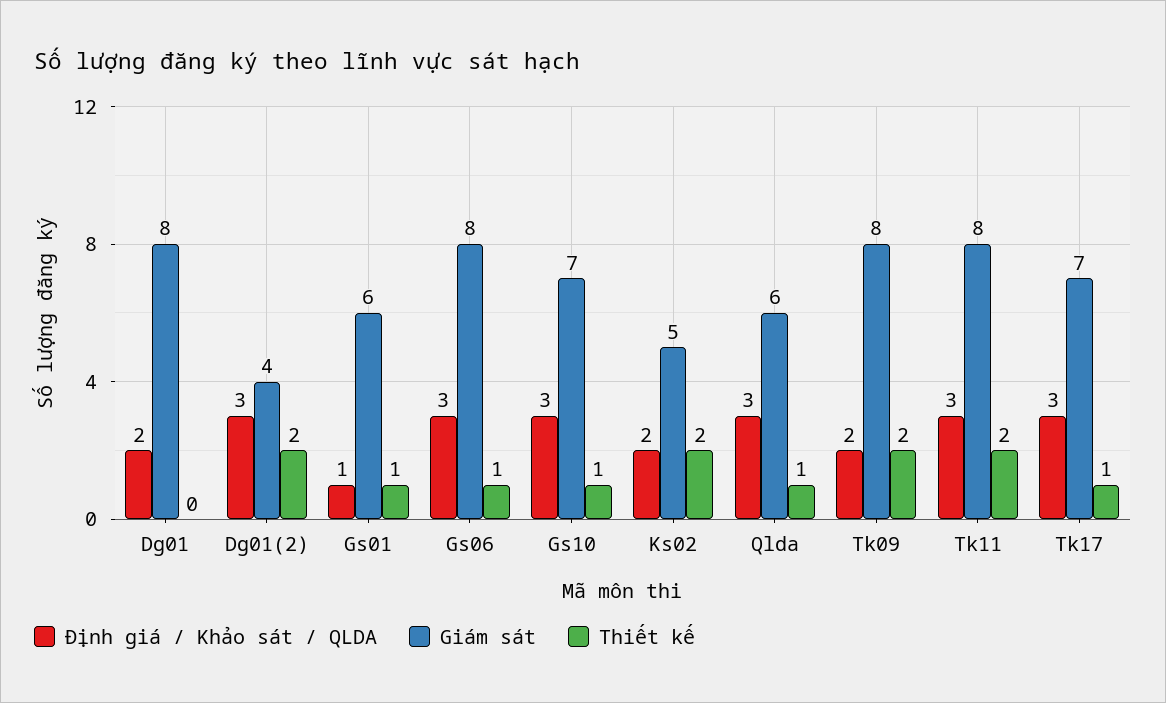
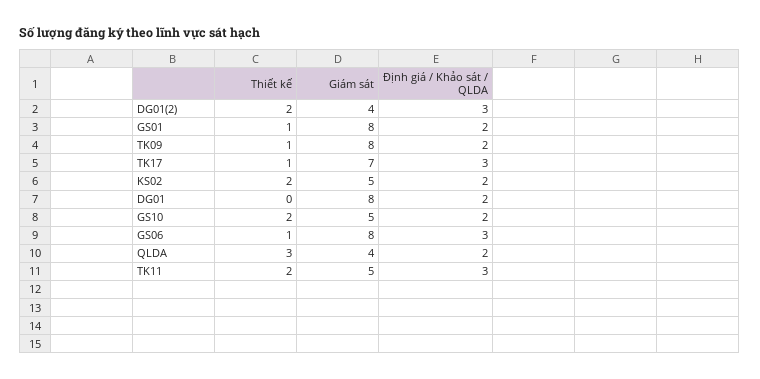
  {
    "Định giá / Khảo sát / QLDA": {
      "Dg01": 2,
      "Dg01(2)": 3,
-     "Gs01": 1,
+     "Gs01": 2,
      "Gs06": 3,
-     "Gs10": 3,
+     "Gs10": 2,
      "Ks02": 2,
-     "Qlda": 3,
+     "Qlda": 2,
      "Tk09": 2,
      "Tk11": 3,
      "Tk17": 3
    },
    "Giám sát": {
      "Dg01": 8,
      "Dg01(2)": 4,
-     "Gs01": 6,
+     "Gs01": 8,
      "Gs06": 8,
-     "Gs10": 7,
+     "Gs10": 5,
      "Ks02": 5,
-     "Qlda": 6,
+     "Qlda": 4,
      "Tk09": 8,
-     "Tk11": 8,
+     "Tk11": 5,
      "Tk17": 7
    },
    "Thiết kế": {
      "Dg01": 0,
      "Dg01(2)": 2,
      "Gs01": 1,
      "Gs06": 1,
-     "Gs10": 1,
+     "Gs10": 2,
      "Ks02": 2,
-     "Qlda": 1,
+     "Qlda": 3,
-     "Tk09": 2,
+     "Tk09": 1,
      "Tk11": 2,
      "Tk17": 1
    }
  }

